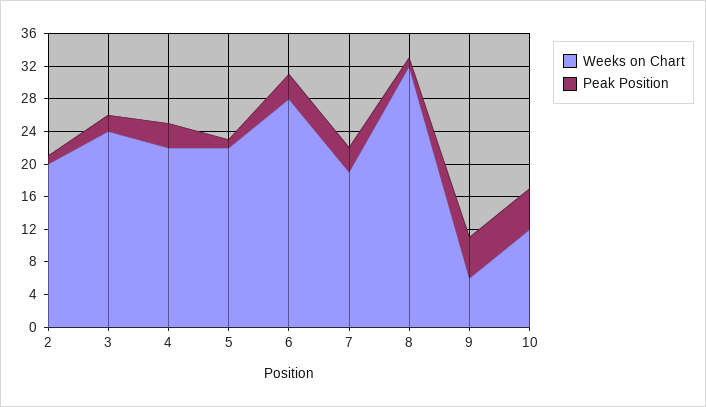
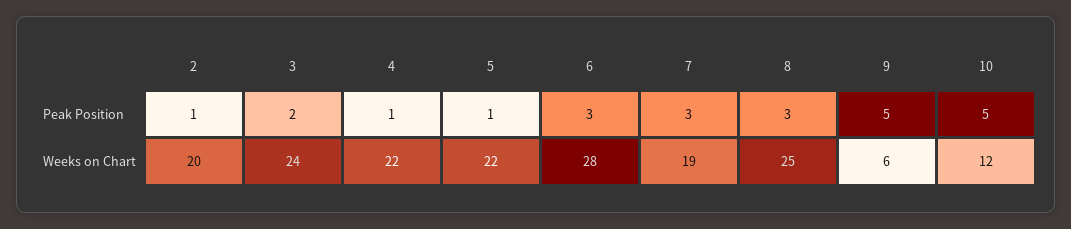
  {
    "Weeks on Chart": {
      "2": 20,
      "3": 24,
      "4": 22,
      "5": 22,
      "6": 28,
      "7": 19,
-     "8": 32,
+     "8": 25,
      "9": 6,
      "10": 12
    },
    "Peak Position": {
      "2": 1,
      "3": 2,
-     "4": 3,
+     "4": 1,
      "5": 1,
      "6": 3,
      "7": 3,
-     "8": 1,
+     "8": 3,
      "9": 5,
      "10": 5
    }
  }

